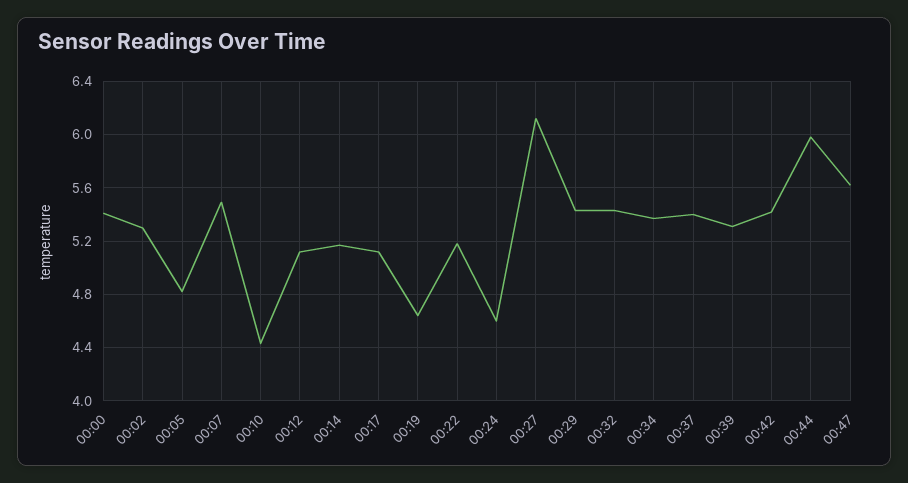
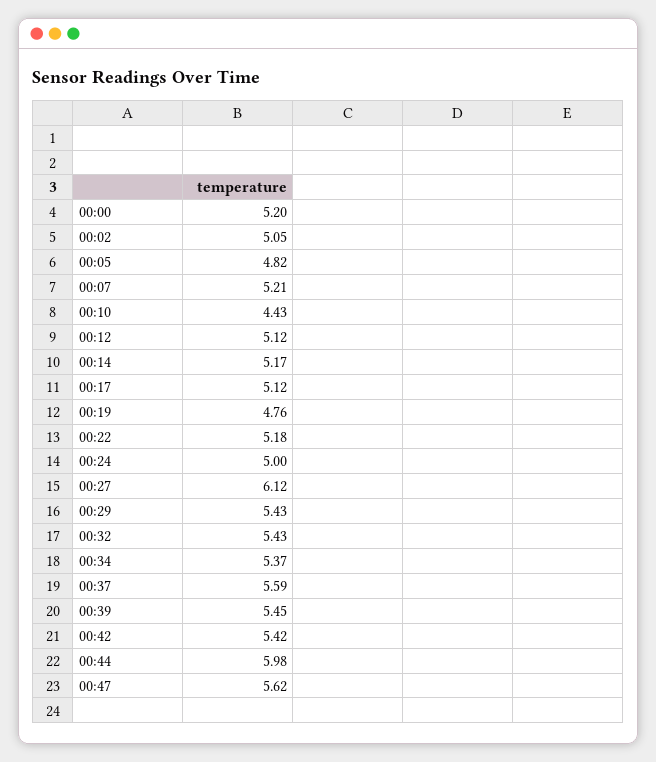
  {
-   "00:00": 5.4,
+   "00:00": 5.2,
-   "00:02": 5.3,
+   "00:02": 5.05,
    "00:05": 4.82,
-   "00:07": 5.5,
+   "00:07": 5.21,
    "00:10": 4.43,
    "00:12": 5.12,
    "00:14": 5.17,
    "00:17": 5.12,
-   "00:19": 4.65,
+   "00:19": 4.76,
    "00:22": 5.18,
-   "00:24": 4.6,
+   "00:24": 5,
    "00:27": 6.12,
    "00:29": 5.43,
    "00:32": 5.43,
    "00:34": 5.37,
-   "00:37": 5.4,
+   "00:37": 5.59,
-   "00:39": 5.3,
+   "00:39": 5.45,
    "00:42": 5.42,
    "00:44": 5.98,
    "00:47": 5.62
  }

